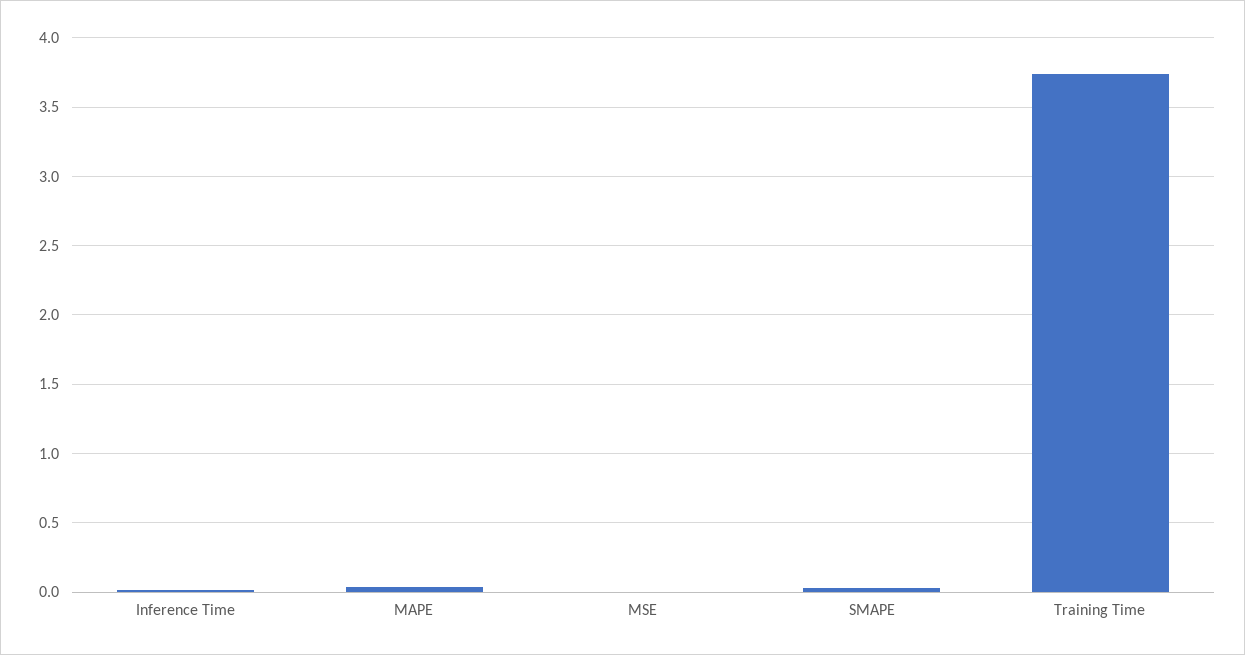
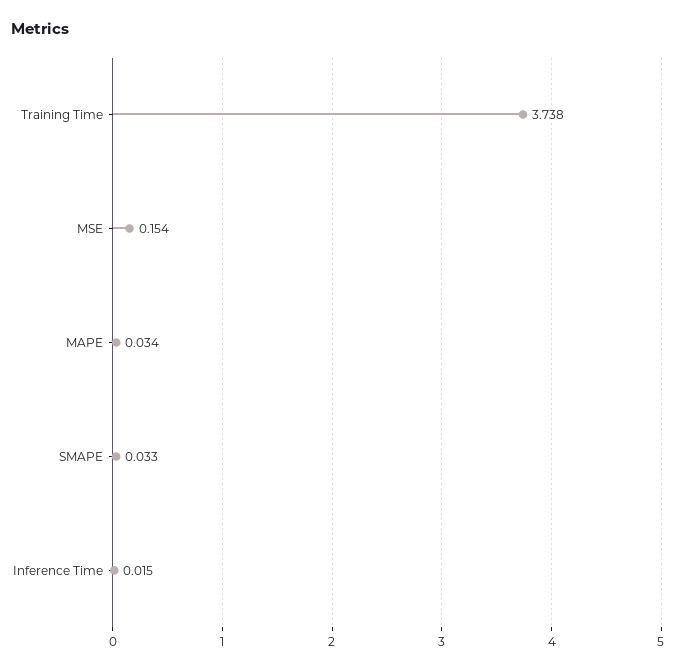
  {
    "Inference Time": 0.015,
    "MAPE": 0.034,
-   "MSE": 0,
+   "MSE": 0.154,
    "SMAPE": 0.033,
    "Training Time": 3.738
  }

